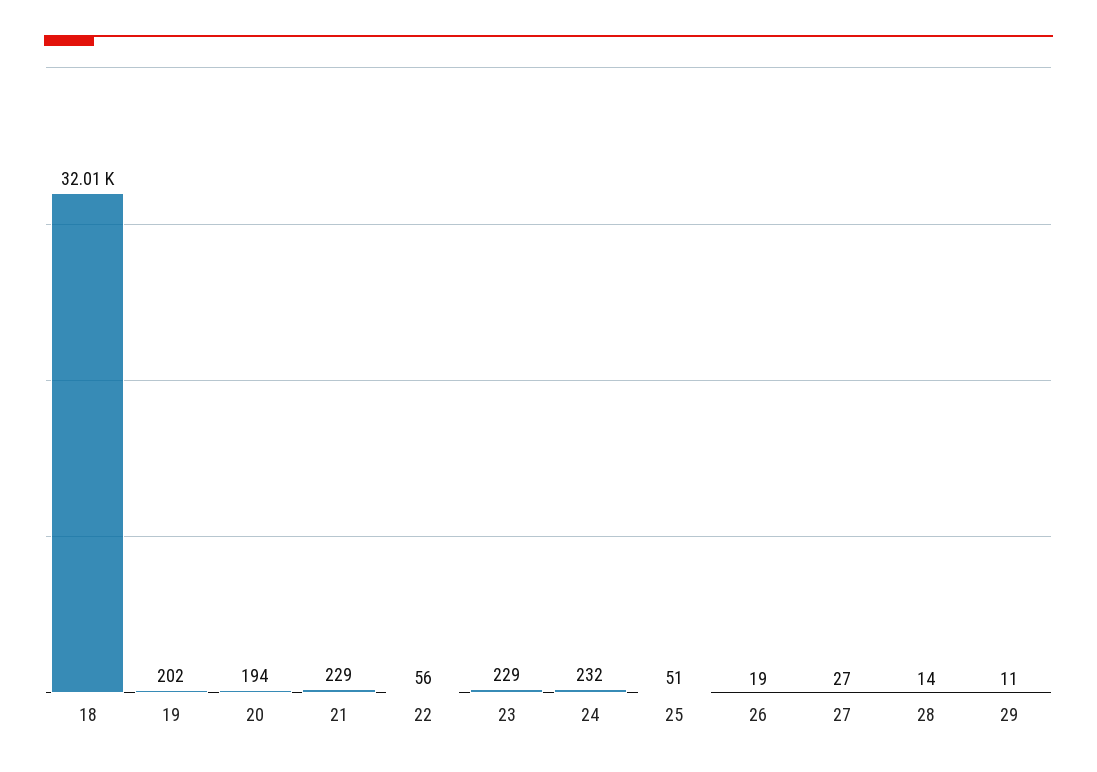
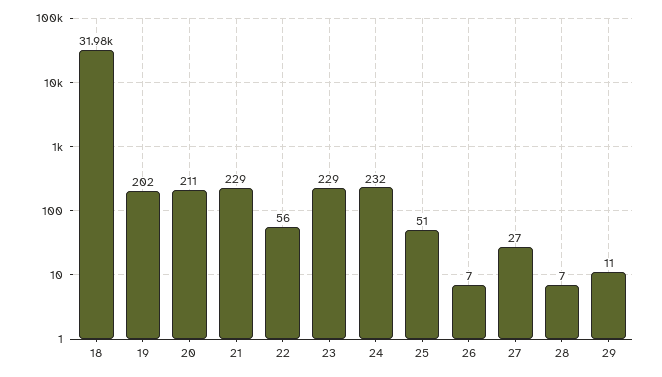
  {
-   "18": 32010,
+   "18": 31980,
    "19": 202,
-   "20": 194,
+   "20": 211,
    "21": 229,
    "22": 56,
    "23": 229,
    "24": 232,
    "25": 51,
-   "26": 19,
+   "26": 7,
    "27": 27,
-   "28": 14,
+   "28": 7,
    "29": 11
  }

